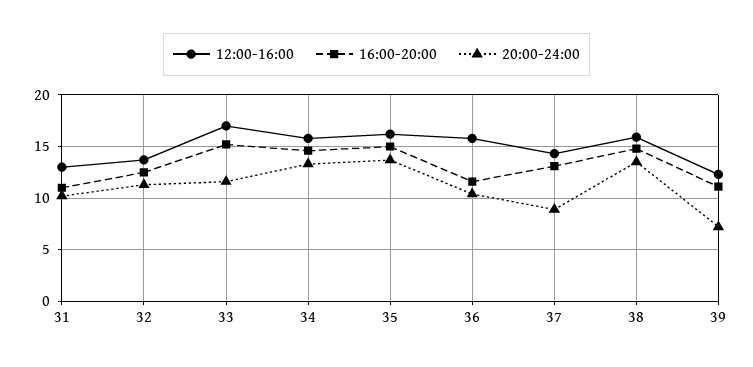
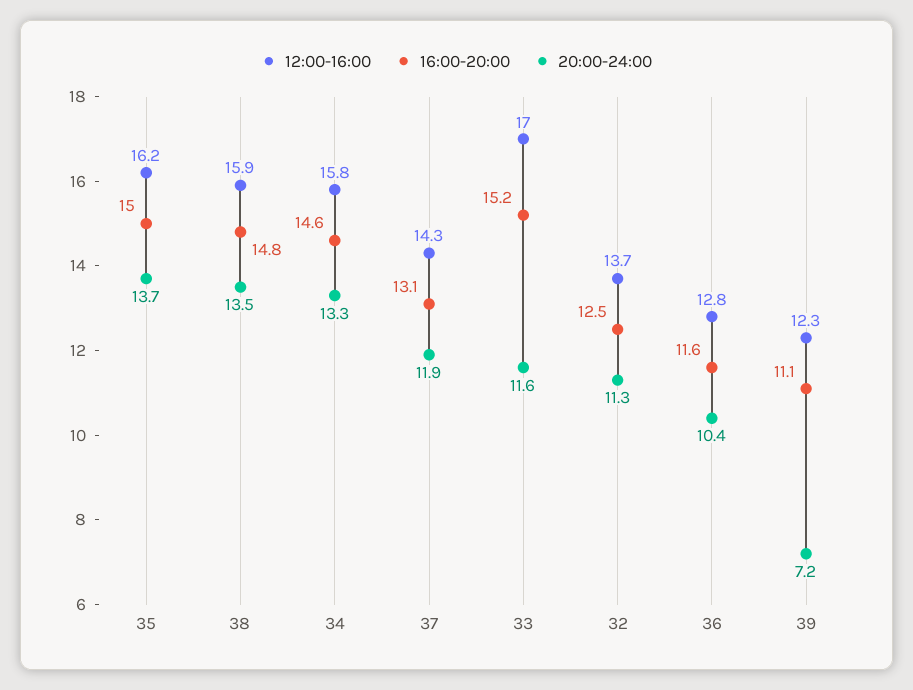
  {
    "12:00-16:00": {
-     "31": 13,
      "32": 13.7,
      "33": 17,
      "34": 15.8,
      "35": 16.2,
-     "36": 16,
+     "36": 12.8,
      "37": 14.3,
      "38": 15.9,
      "39": 12.3
    },
    "16:00-20:00": {
-     "31": 11,
      "32": 12.5,
      "33": 15.2,
      "34": 14.6,
      "35": 15,
      "36": 11.6,
      "37": 13.1,
      "38": 14.8,
      "39": 11.1
    },
    "20:00-24:00": {
-     "31": 10,
      "32": 11.3,
      "33": 11.6,
      "34": 13.3,
      "35": 13.7,
      "36": 10.4,
-     "37": 9,
+     "37": 11.9,
      "38": 13.5,
      "39": 7.2
    }
  }

